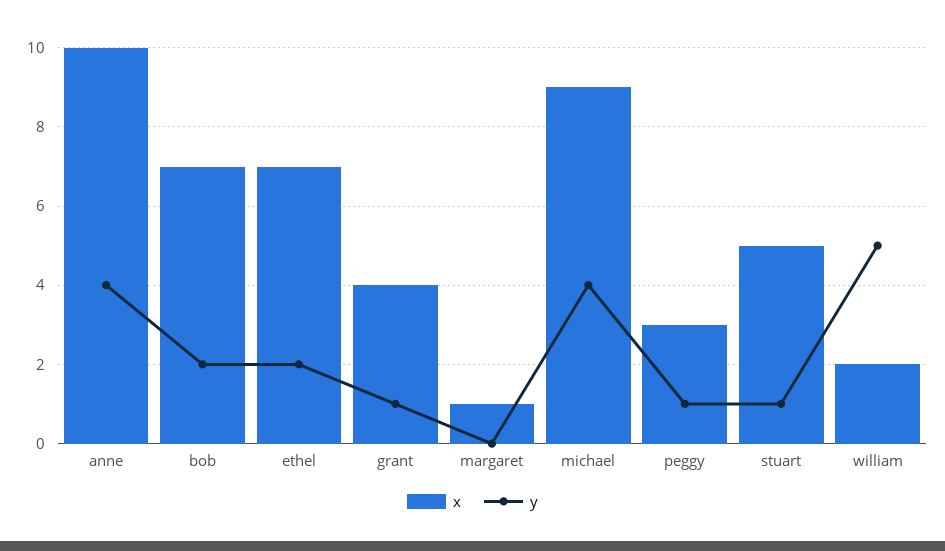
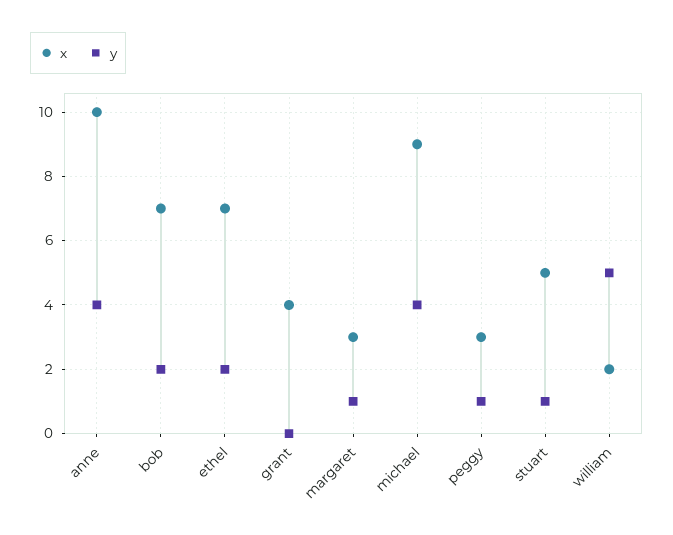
  {
    "x": {
      "anne": 10,
      "bob": 7,
      "ethel": 7,
      "grant": 4,
-     "margaret": 1,
+     "margaret": 3,
      "michael": 9,
      "peggy": 3,
      "stuart": 5,
      "william": 2
    },
    "y": {
      "anne": 4,
      "bob": 2,
      "ethel": 2,
-     "grant": 1,
+     "grant": 0,
-     "margaret": 0,
+     "margaret": 1,
      "michael": 4,
      "peggy": 1,
      "stuart": 1,
      "william": 5
    }
  }

